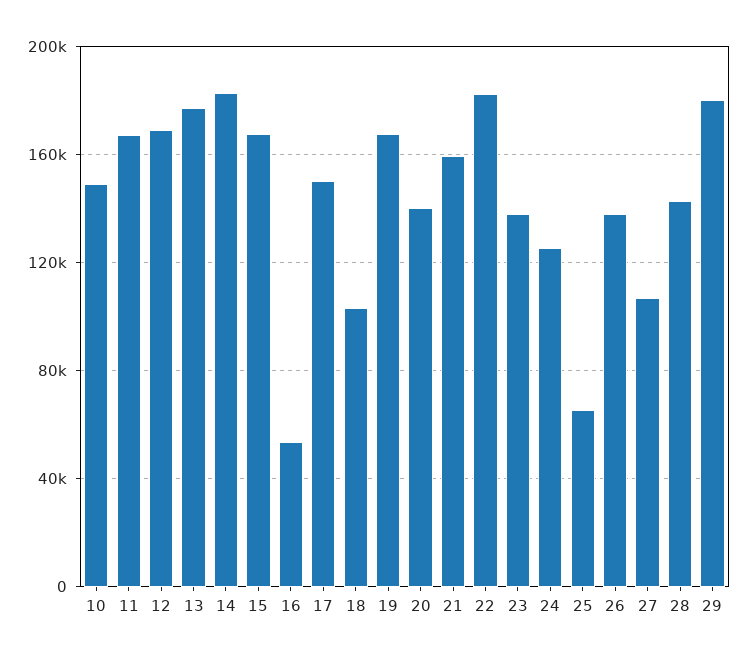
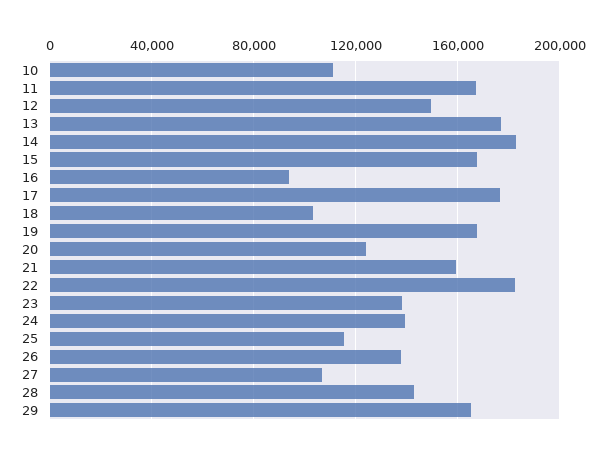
  {
-   "10": 150000,
+   "10": 110000,
    "11": 165000,
-   "12": 170000,
+   "12": 150000,
    "13": 175000,
    "14": 185000,
    "15": 165000,
-   "16": 55000,
+   "16": 95000,
-   "17": 150000,
+   "17": 175000,
    "18": 105000,
    "19": 170000,
-   "20": 140000,
+   "20": 125000,
    "21": 160000,
    "22": 180000,
    "23": 140000,
-   "24": 125000,
+   "24": 140000,
-   "25": 65000,
+   "25": 115000,
    "26": 140000,
    "27": 105000,
    "28": 145000,
-   "29": 180000
+   "29": 165000
  }

